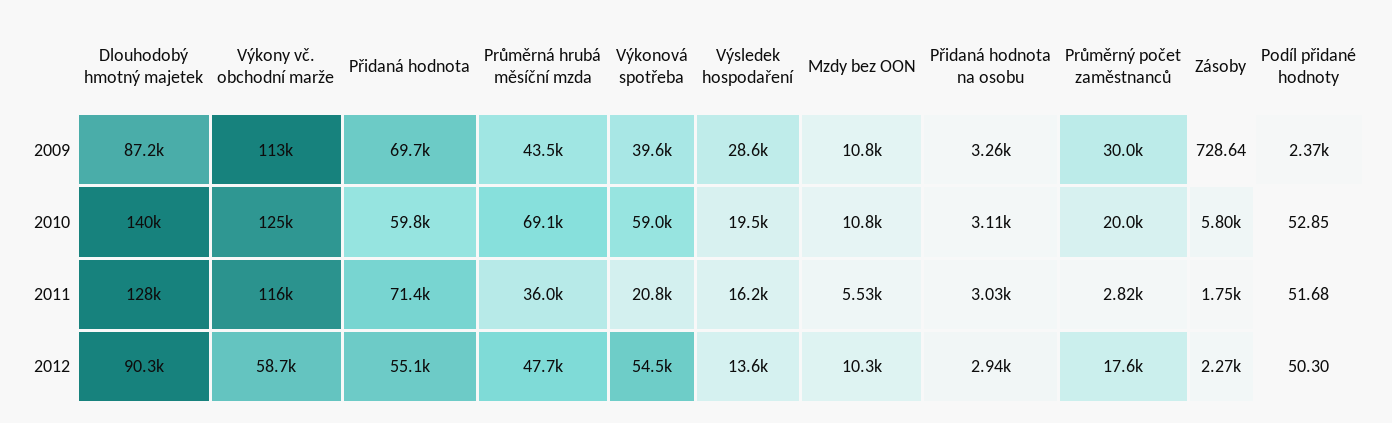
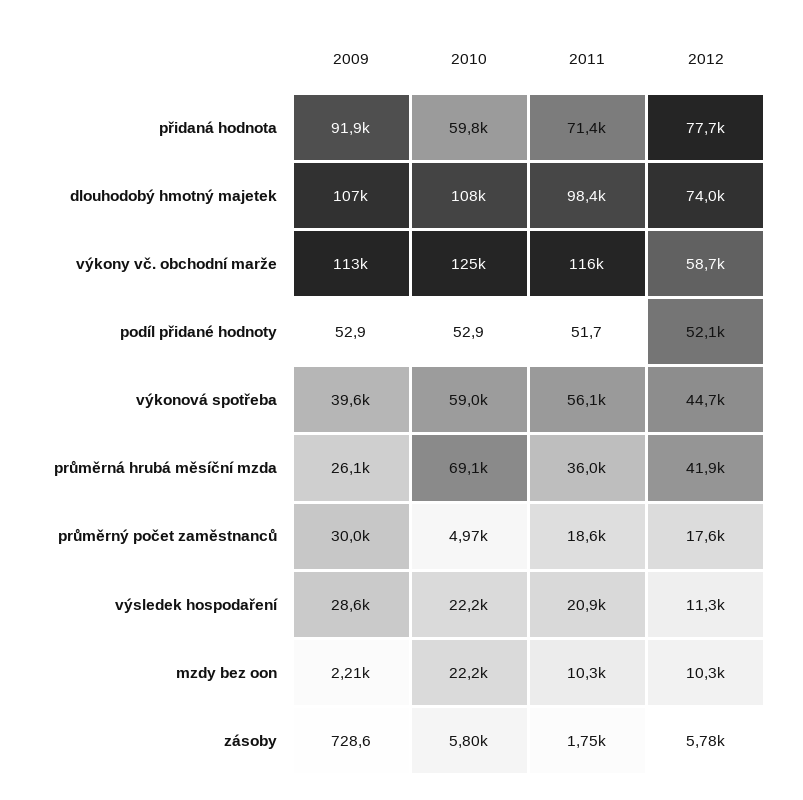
  {
    "Dlouhodobý hmotný majetek": {
-     "2009": 87200,
+     "2009": 107000,
-     "2010": 140000,
+     "2010": 108000,
-     "2011": 128000,
+     "2011": 98400,
-     "2012": 90300
+     "2012": 74000
    },
    "Výkony vč. obchodní marže": {
      "2009": 113000,
      "2010": 125000,
      "2011": 116000,
      "2012": 58700
    },
    "Přidaná hodnota": {
-     "2009": 69700,
+     "2009": 91900,
      "2010": 59800,
      "2011": 71400,
-     "2012": 55100
+     "2012": 77700
    },
    "Průměrná hrubá měsíční mzda": {
-     "2009": 43500,
+     "2009": 26100,
      "2010": 69100,
      "2011": 36000,
-     "2012": 47700
+     "2012": 41900
    },
    "Výkonová spotřeba": {
      "2009": 39600,
      "2010": 59000,
-     "2011": 20800,
+     "2011": 56100,
-     "2012": 54500
+     "2012": 44700
    },
    "Výsledek hospodaření": {
      "2009": 28600,
-     "2010": 19500,
+     "2010": 22200,
-     "2011": 16200,
+     "2011": 20900,
-     "2012": 13600
+     "2012": 11300
    },
    "Mzdy bez OON": {
-     "2009": 10800,
+     "2009": 2210,
-     "2010": 10800,
+     "2010": 22200,
-     "2011": 5530,
+     "2011": 10300,
      "2012": 10300
    },
-   "Přidaná hodnota na osobu": {
-     "2009": 3260,
-     "2010": 3110,
-     "2011": 3030,
-     "2012": 2940
-   },
    "Průměrný počet zaměstnanců": {
      "2009": 30000,
-     "2010": 20000,
+     "2010": 4970,
-     "2011": 2820,
+     "2011": 18600,
      "2012": 17600
    },
    "Zásoby": {
      "2009": 728.64,
      "2010": 5800,
      "2011": 1750,
-     "2012": 2270
+     "2012": 5780
    },
    "Podíl přidané hodnoty": {
-     "2009": 2370,
+     "2009": 52.9,
      "2010": 52.85,
      "2011": 51.68,
-     "2012": 50.3
+     "2012": 52100
    }
  }

